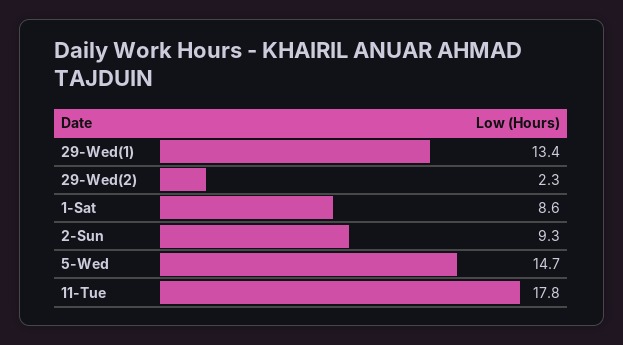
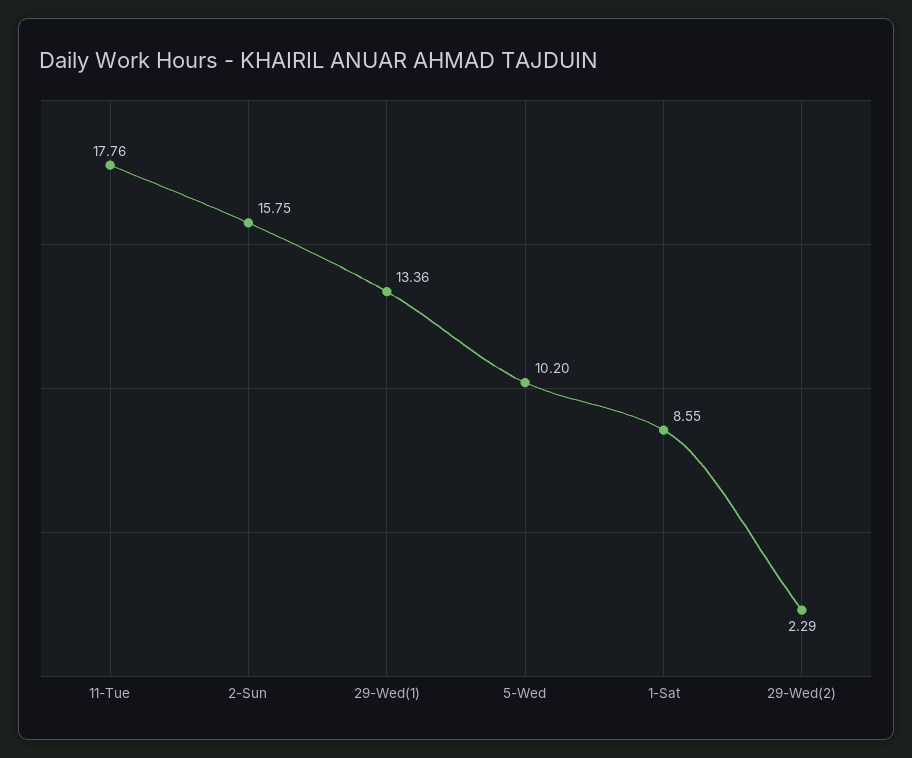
  {
    "29-Wed(1)": 13.36,
    "29-Wed(2)": 2.29,
    "1-Sat": 8.55,
-   "2-Sun": 9.3,
+   "2-Sun": 15.75,
-   "5-Wed": 14.7,
+   "5-Wed": 10.2,
    "11-Tue": 17.76
  }

